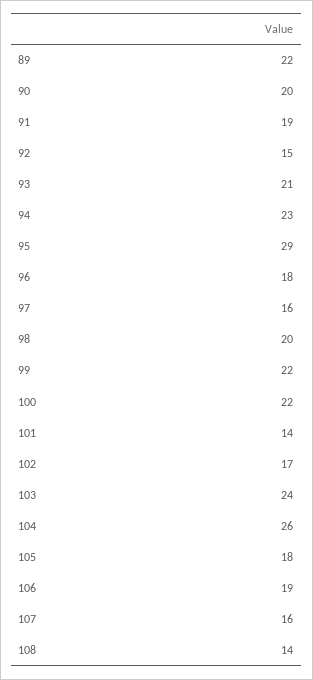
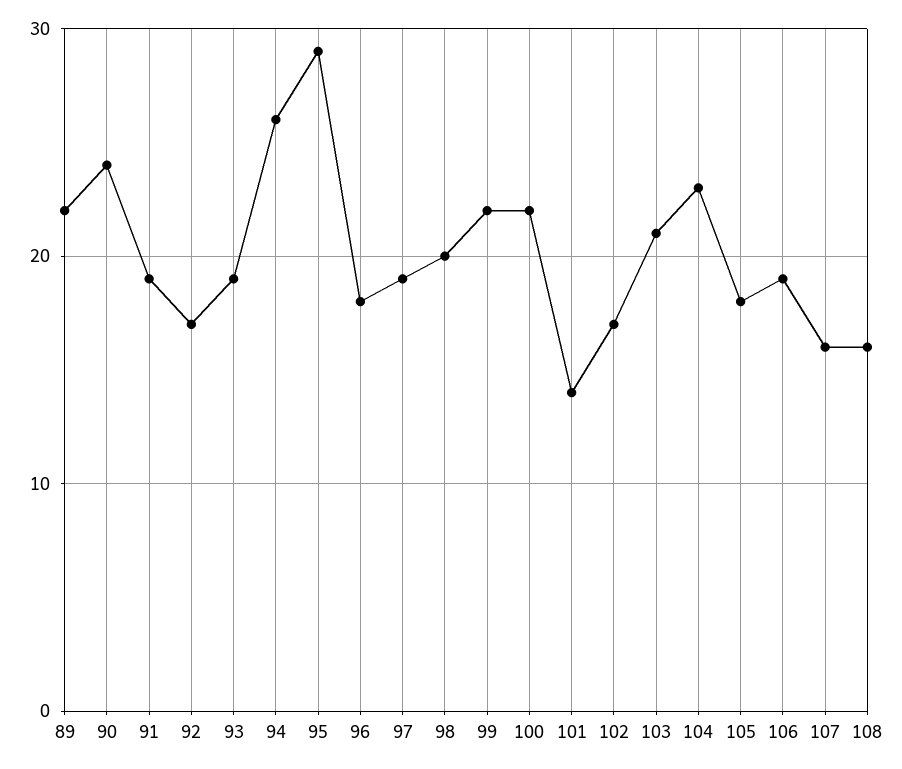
  {
    "89": 22,
-   "90": 20,
+   "90": 24,
    "91": 19,
-   "92": 15,
+   "92": 17,
-   "93": 21,
+   "93": 19,
-   "94": 23,
+   "94": 26,
    "95": 29,
    "96": 18,
-   "97": 16,
+   "97": 19,
    "98": 20,
    "99": 22,
    "100": 22,
    "101": 14,
    "102": 17,
-   "103": 24,
+   "103": 21,
-   "104": 26,
+   "104": 23,
    "105": 18,
    "106": 19,
    "107": 16,
-   "108": 14
+   "108": 16
  }

